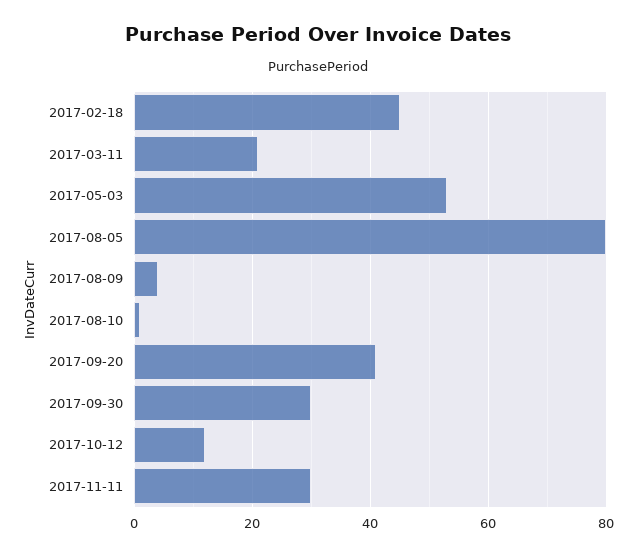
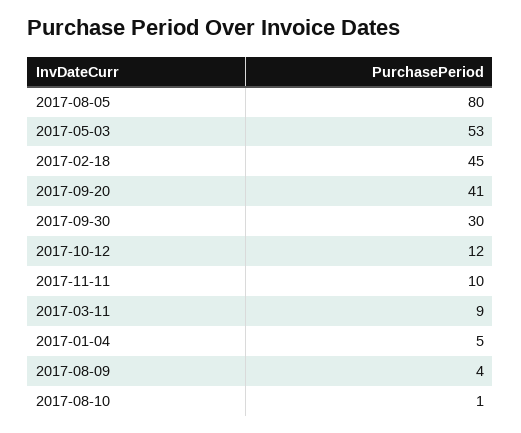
  {
    "2017-02-18": 45,
-   "2017-03-11": 20,
+   "2017-03-11": 9,
    "2017-05-03": 53,
    "2017-08-05": 80,
    "2017-08-09": 4,
    "2017-08-10": 1,
    "2017-09-20": 41,
    "2017-09-30": 30,
    "2017-10-12": 12,
-   "2017-11-11": 30
+   "2017-11-11": 10,
+   "2017-01-04": 5
  }

